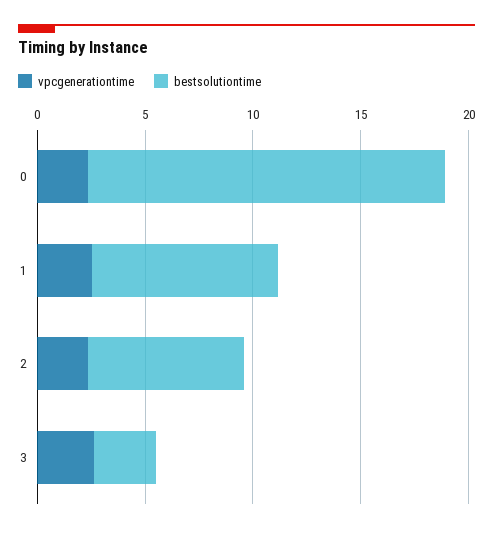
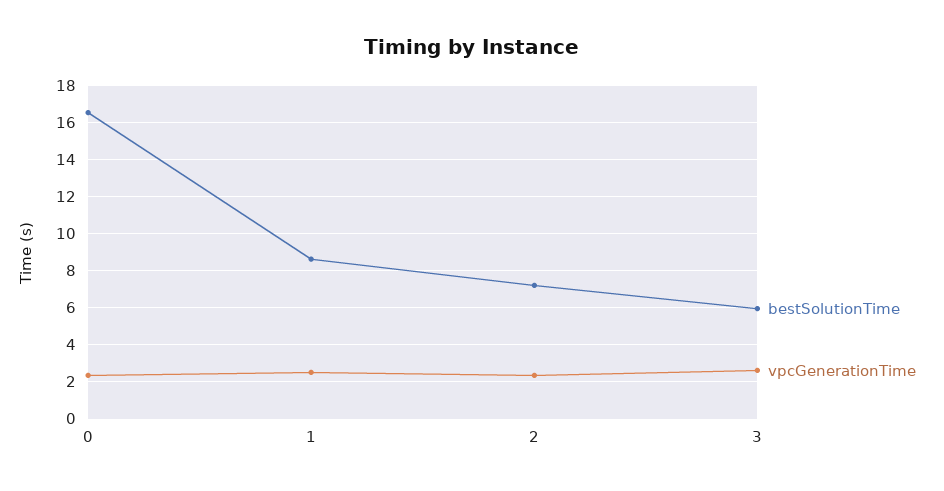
  {
    "vpcgenerationtime": {
      "0": 2.5,
      "1": 2.5,
      "2": 2.5,
      "3": 2.5
    },
    "bestsolutiontime": {
      "0": 16.5,
      "1": 8.5,
      "2": 7,
-     "3": 3
+     "3": 6
    }
  }

